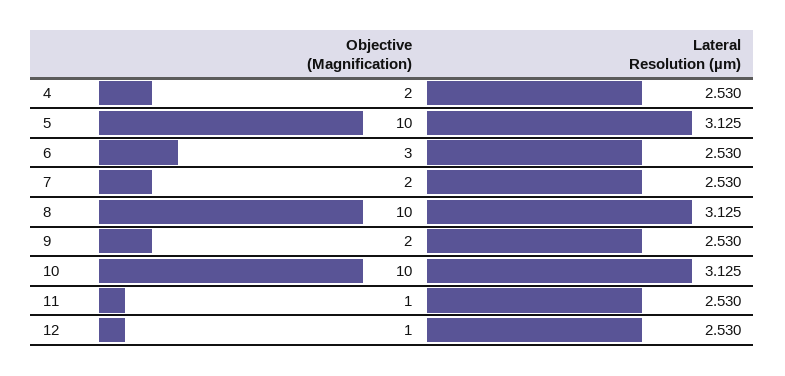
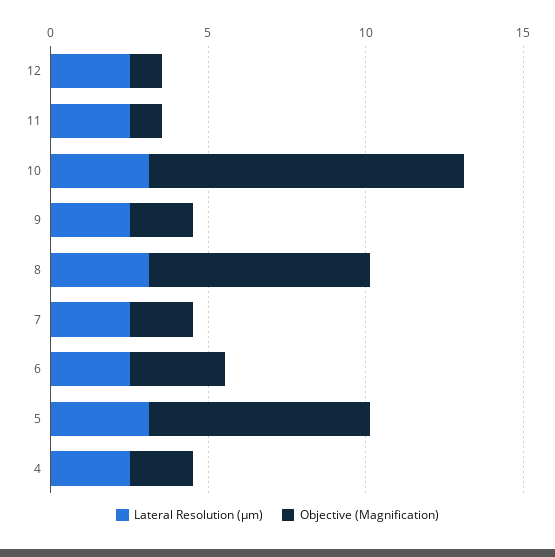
  {
    "Objective (Magnification)": {
      "4": 2,
-     "5": 10,
+     "5": 7,
      "6": 3,
      "7": 2,
-     "8": 10,
+     "8": 7,
      "9": 2,
      "10": 10,
      "11": 1,
      "12": 1
    },
    "Lateral Resolution (µm)": {
      "4": 2.53,
      "5": 3.125,
      "6": 2.53,
      "7": 2.53,
      "8": 3.125,
      "9": 2.53,
      "10": 3.125,
      "11": 2.53,
      "12": 2.53
    }
  }

